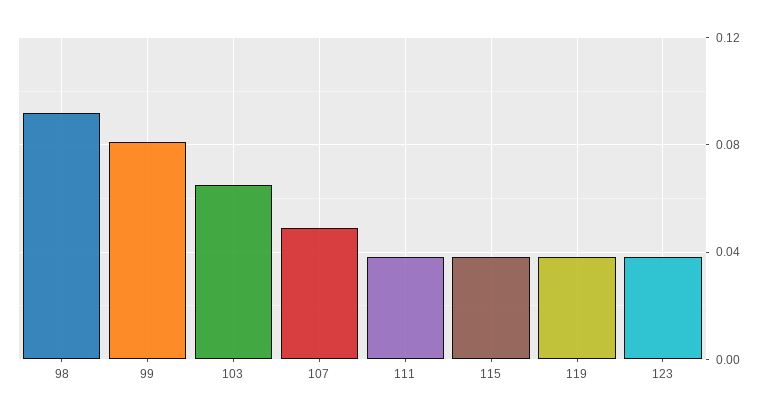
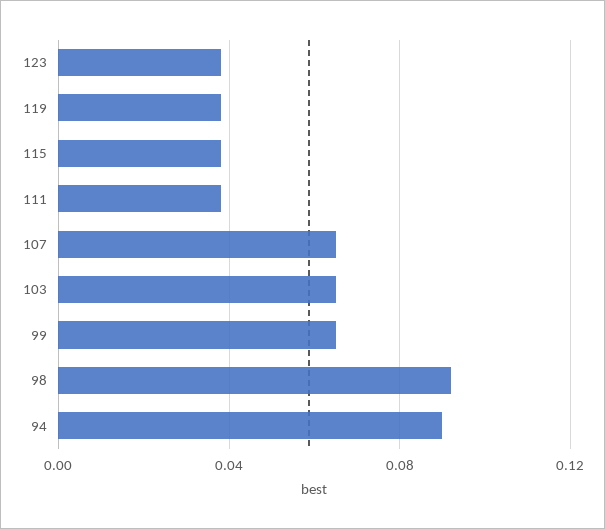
  {
    "98": 0.09,
-   "99": 0.08,
+   "99": 0.065,
    "103": 0.065,
-   "107": 0.05,
+   "107": 0.065,
    "111": 0.04,
    "115": 0.04,
    "119": 0.04,
-   "123": 0.04
+   "123": 0.04,
+   "94": 0.09
  }

